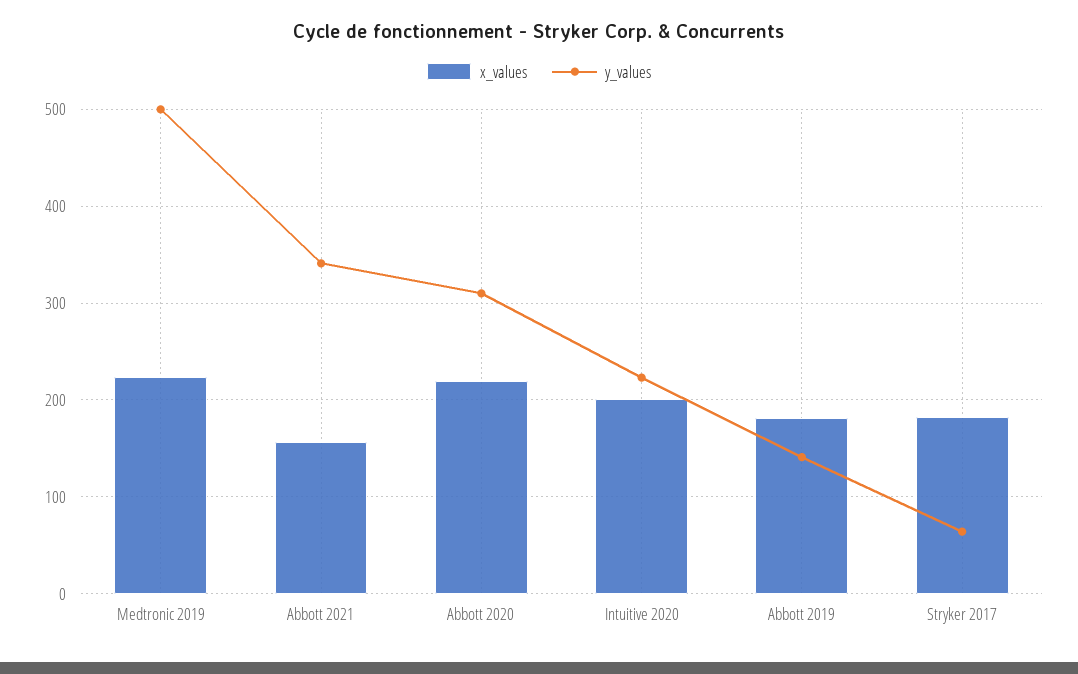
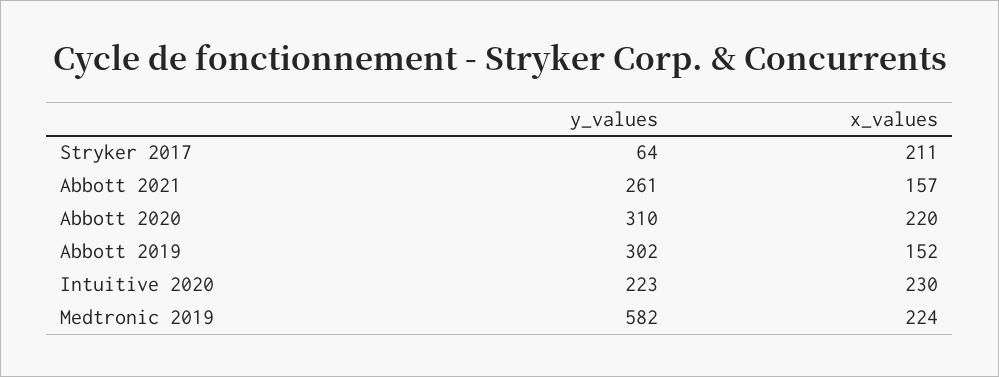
  {
    "x_values": {
      "Medtronic 2019": 224,
      "Abbott 2021": 157,
      "Abbott 2020": 220,
-     "Intuitive 2020": 200,
+     "Intuitive 2020": 230,
-     "Abbott 2019": 180,
+     "Abbott 2019": 152,
-     "Stryker 2017": 180
+     "Stryker 2017": 211
    },
    "y_values": {
-     "Medtronic 2019": 500,
+     "Medtronic 2019": 582,
-     "Abbott 2021": 340,
+     "Abbott 2021": 261,
      "Abbott 2020": 310,
      "Intuitive 2020": 223,
-     "Abbott 2019": 140,
+     "Abbott 2019": 302,
      "Stryker 2017": 64
    }
  }

